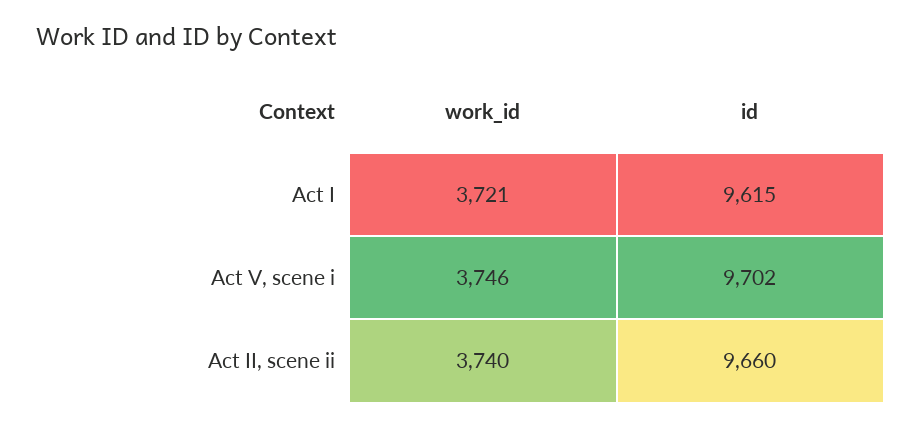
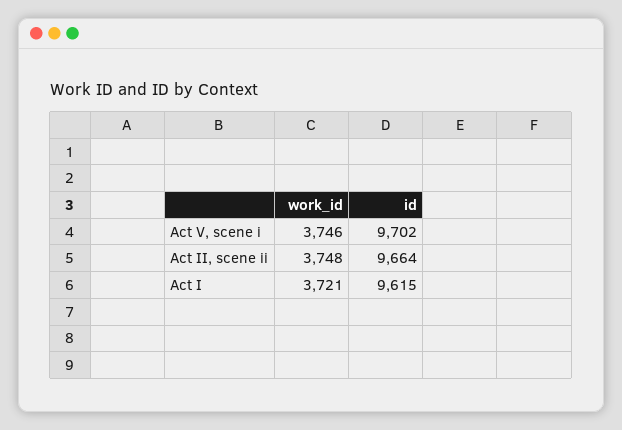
  {
    "work_id": {
      "Act I": 3721,
      "Act V, scene i": 3746,
-     "Act II, scene ii": 3740
+     "Act II, scene ii": 3748
    },
    "id": {
      "Act I": 9615,
      "Act V, scene i": 9702,
-     "Act II, scene ii": 9660
+     "Act II, scene ii": 9664
    }
  }

